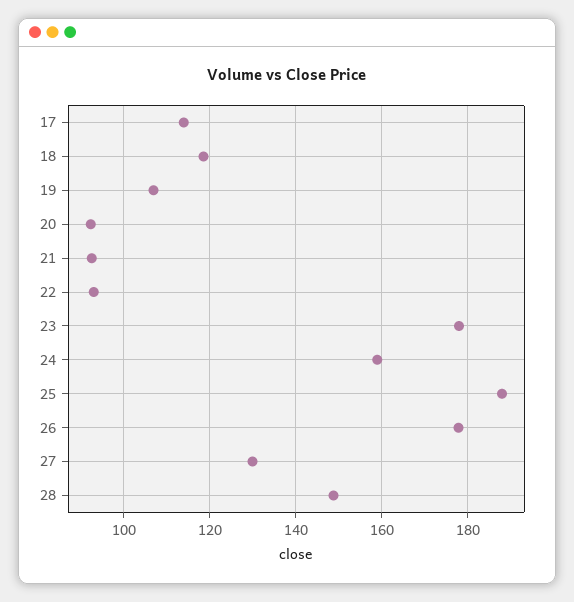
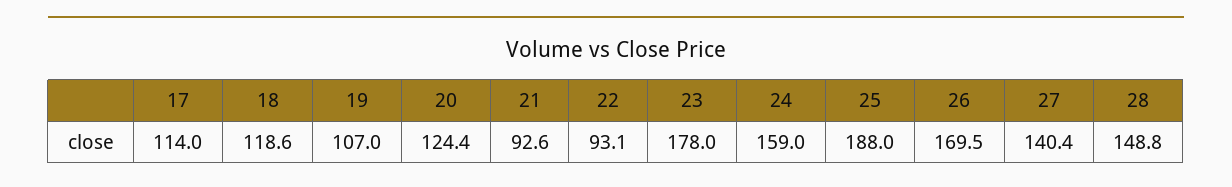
  {
    "17": 114,
    "18": 118.6,
    "19": 107,
-   "20": 92,
+   "20": 124.4,
    "21": 92.6,
    "22": 93.1,
    "23": 178,
    "24": 159,
    "25": 188,
-   "26": 178,
+   "26": 169.5,
-   "27": 130,
+   "27": 140.4,
    "28": 148.8
  }

